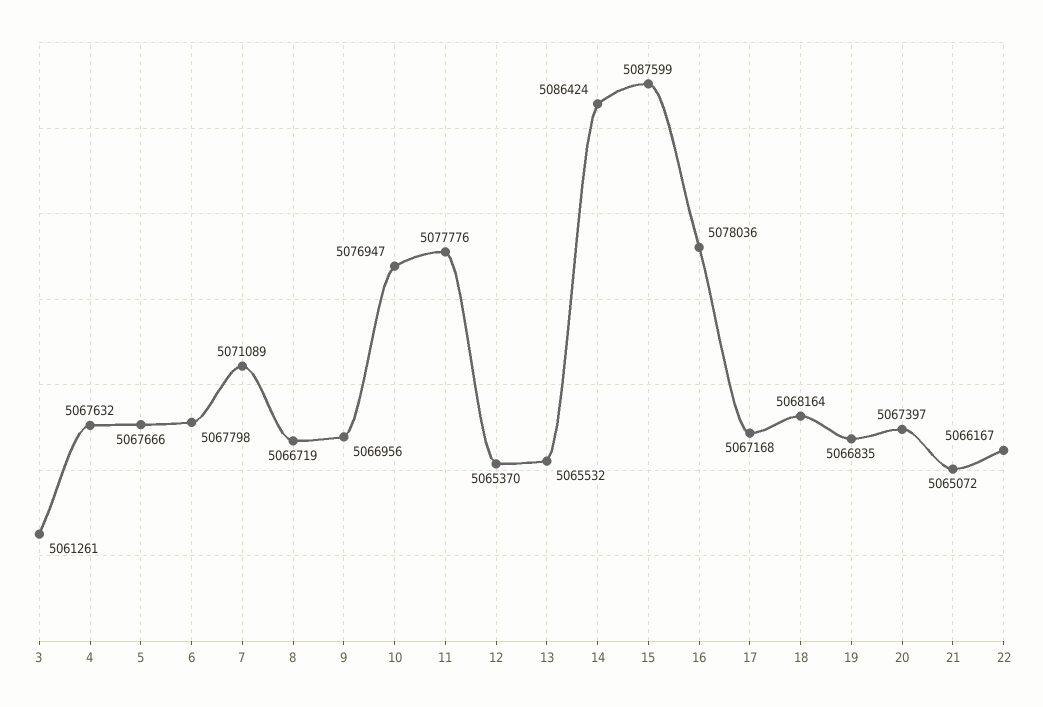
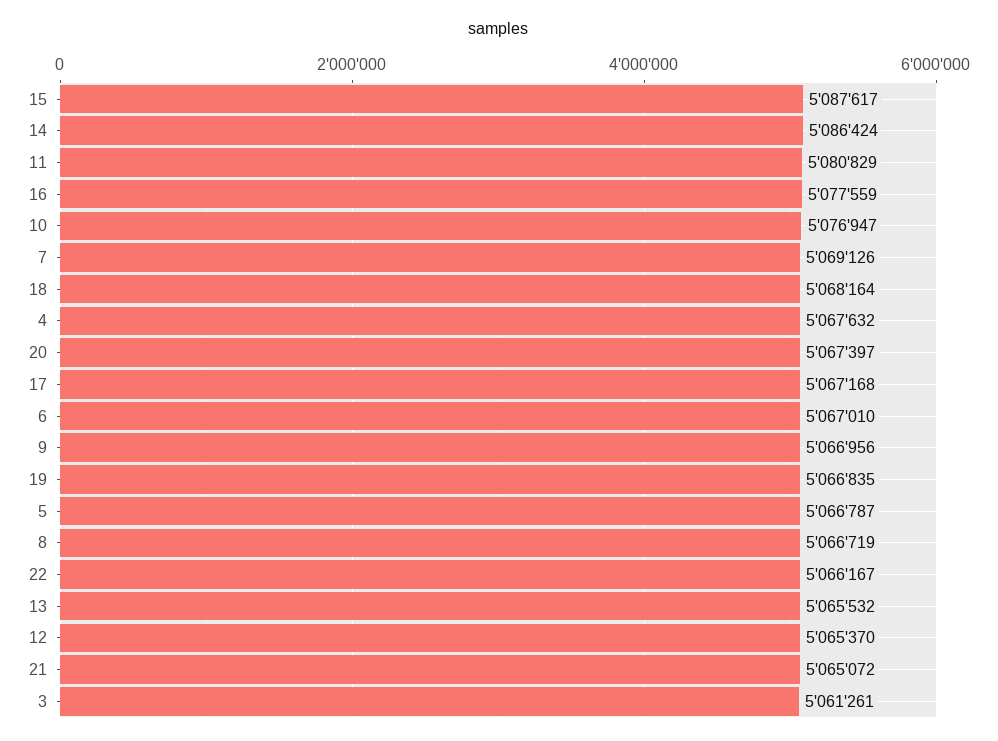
  {
    "3": 5061261,
    "4": 5067632,
-   "5": 5067666,
+   "5": 5066787,
-   "6": 5067798,
+   "6": 5067010,
-   "7": 5071089,
+   "7": 5069126,
    "8": 5066719,
    "9": 5066956,
    "10": 5076947,
-   "11": 5077776,
+   "11": 5080829,
    "12": 5065370,
    "13": 5065532,
    "14": 5086424,
-   "15": 5087599,
+   "15": 5087617,
-   "16": 5078036,
+   "16": 5077559,
    "17": 5067168,
    "18": 5068164,
    "19": 5066835,
    "20": 5067397,
    "21": 5065072,
    "22": 5066167
  }

